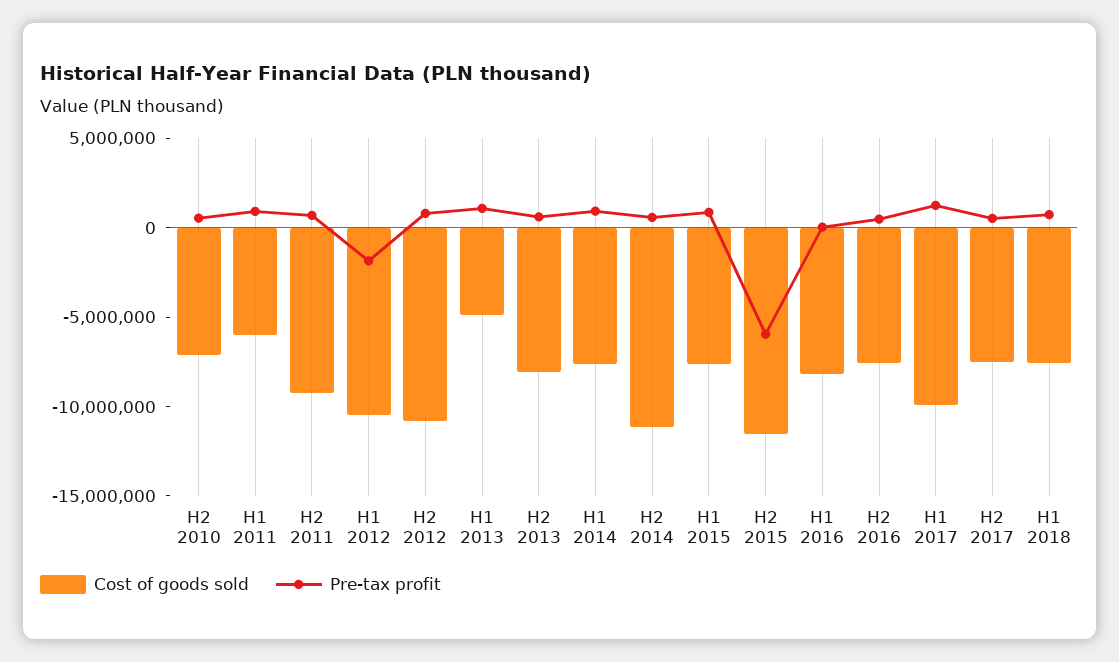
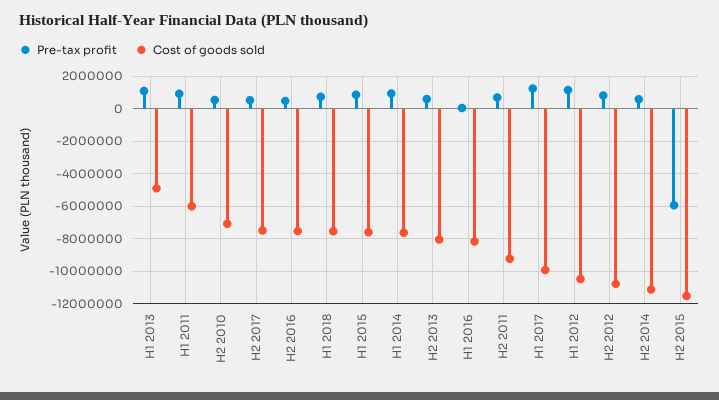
  {
    "Cost of goods sold": {
      "H2 2010": -7000000,
      "H1 2011": -6000000,
      "H2 2011": -9000000,
      "H1 2012": -10500000,
      "H2 2012": -11000000,
      "H1 2013": -5000000,
      "H2 2013": -8000000,
      "H1 2014": -7500000,
      "H2 2014": -11000000,
      "H1 2015": -7500000,
      "H2 2015": -11500000,
      "H1 2016": -8000000,
      "H2 2016": -7500000,
      "H1 2017": -10000000,
      "H2 2017": -7500000,
      "H1 2018": -7500000
    },
    "Pre-tax profit": {
      "H2 2010": 500000,
      "H1 2011": 1000000,
      "H2 2011": 500000,
-     "H1 2012": -2000000,
+     "H1 2012": 1000000,
      "H2 2012": 1000000,
      "H1 2013": 1000000,
      "H2 2013": 500000,
      "H1 2014": 1000000,
      "H2 2014": 500000,
      "H1 2015": 1000000,
      "H2 2015": -6000000,
      "H1 2016": 0,
      "H2 2016": 500000,
      "H1 2017": 1000000,
      "H2 2017": 500000,
      "H1 2018": 500000
    }
  }

